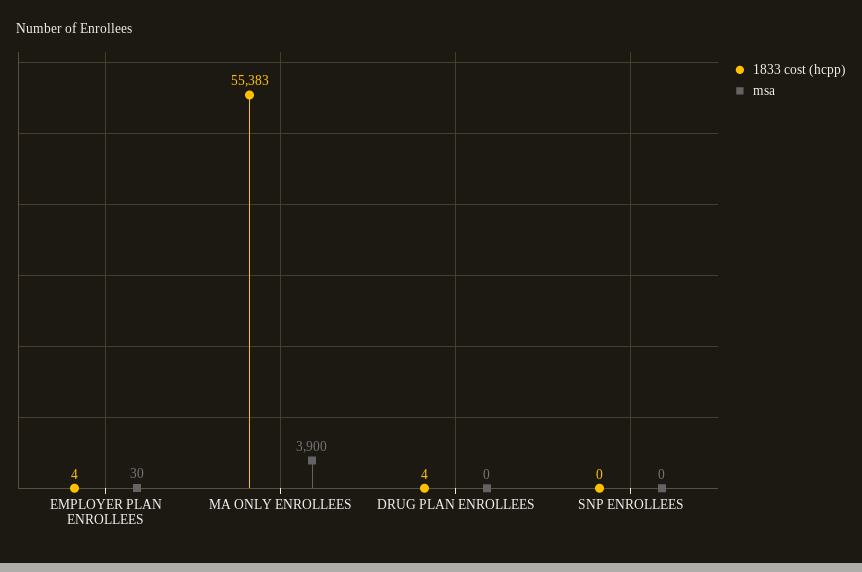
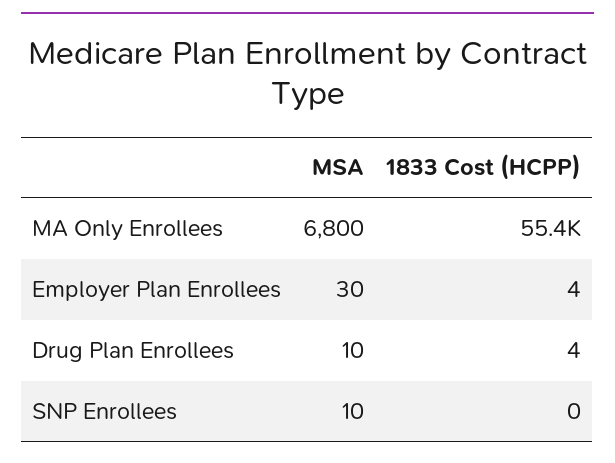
  {
    "1833 cost (hcpp)": {
      "EMPLOYER PLAN ENROLLEES": 4,
      "MA ONLY ENROLLEES": 55383,
      "DRUG PLAN ENROLLEES": 4,
      "SNP ENROLLEES": 0
    },
    "msa": {
      "EMPLOYER PLAN ENROLLEES": 30,
-     "MA ONLY ENROLLEES": 3900,
+     "MA ONLY ENROLLEES": 6800,
-     "DRUG PLAN ENROLLEES": 0,
+     "DRUG PLAN ENROLLEES": 10,
-     "SNP ENROLLEES": 0
+     "SNP ENROLLEES": 10
    }
  }

